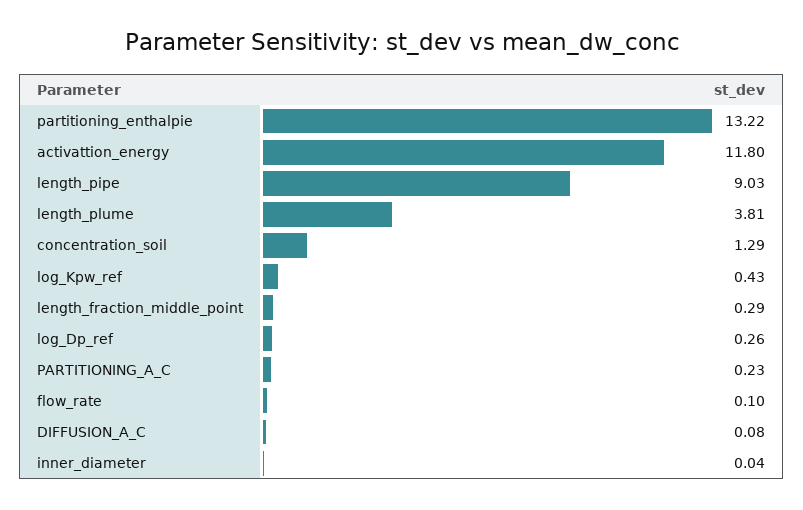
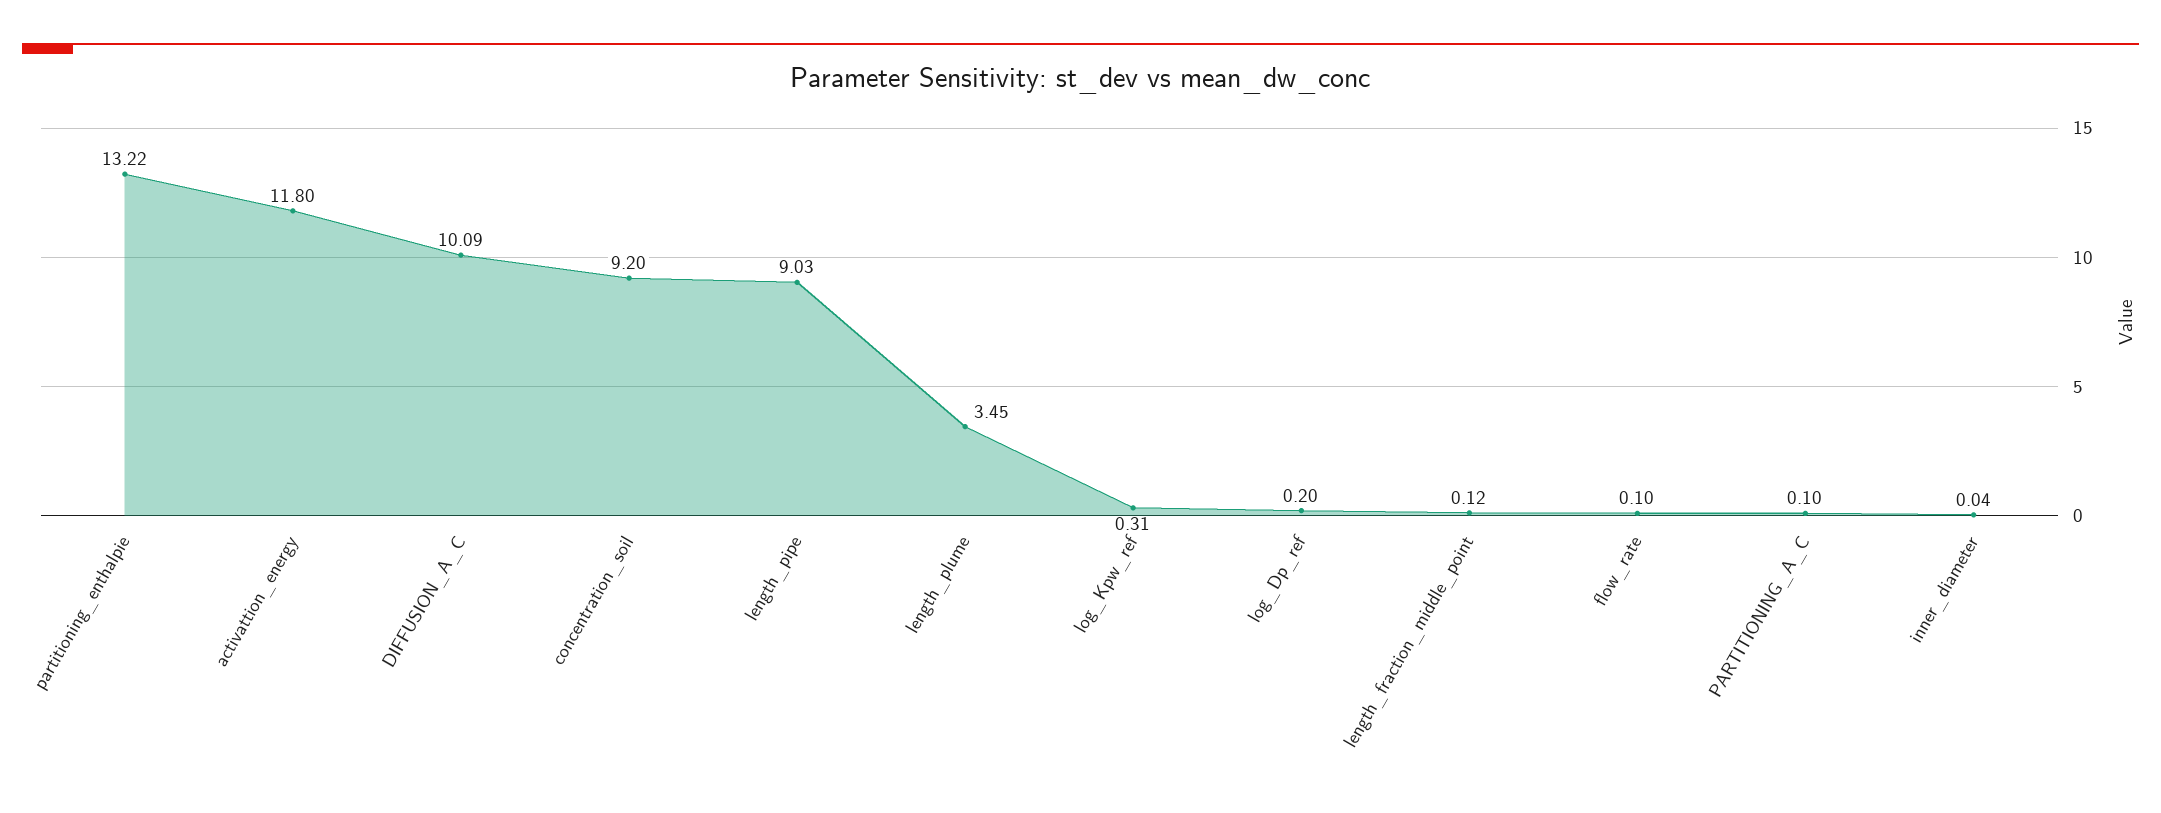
  {
    "partitioning_enthalpie": 13.22,
    "activattion_energy": 11.8,
    "length_pipe": 9.03,
-   "length_plume": 3.81,
+   "length_plume": 3.45,
-   "concentration_soil": 1.29,
+   "concentration_soil": 9.2,
-   "log_Kpw_ref": 0.43,
+   "log_Kpw_ref": 0.31,
-   "length_fraction_middle_point": 0.29,
+   "length_fraction_middle_point": 0.12,
-   "log_Dp_ref": 0.26,
+   "log_Dp_ref": 0.2,
-   "PARTITIONING_A_C": 0.23,
+   "PARTITIONING_A_C": 0.1,
    "flow_rate": 0.1,
-   "DIFFUSION_A_C": 0.08,
+   "DIFFUSION_A_C": 10.09,
    "inner_diameter": 0.04
  }

